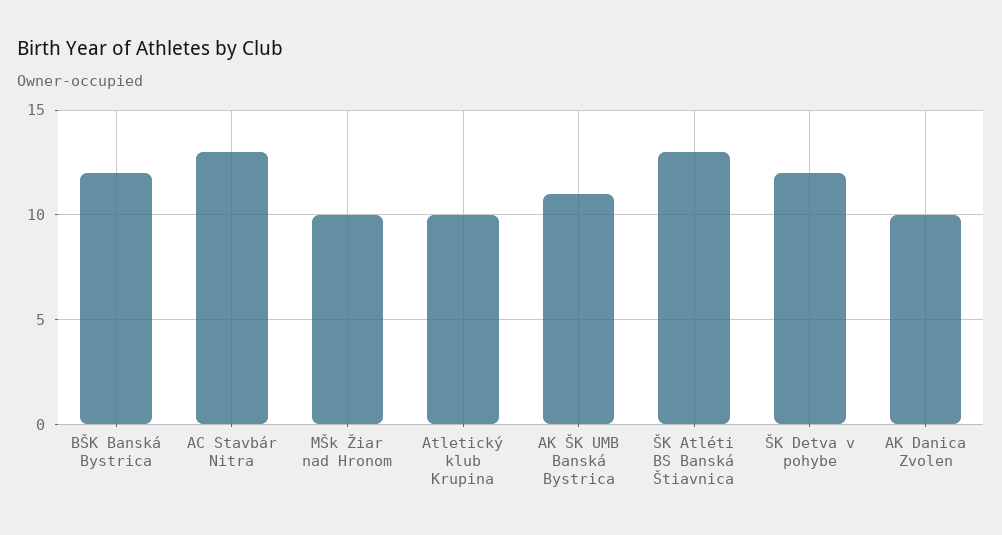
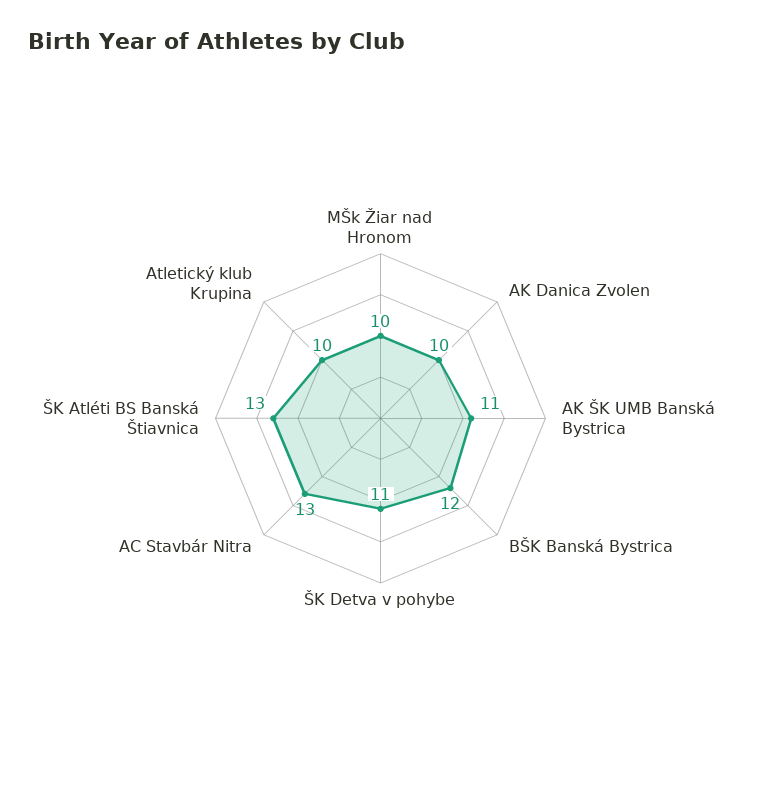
  {
    "BŠK Banská Bystrica": 12,
    "AC Stavbár Nitra": 13,
    "MŠk Žiar nad Hronom": 10,
    "Atletický klub Krupina": 10,
    "AK ŠK UMB Banská Bystrica": 11,
    "ŠK Atléti BS Banská Štiavnica": 13,
-   "ŠK Detva v pohybe": 12,
+   "ŠK Detva v pohybe": 11,
    "AK Danica Zvolen": 10
  }

